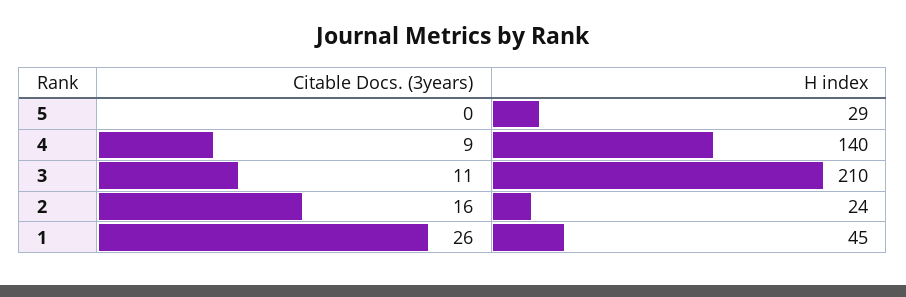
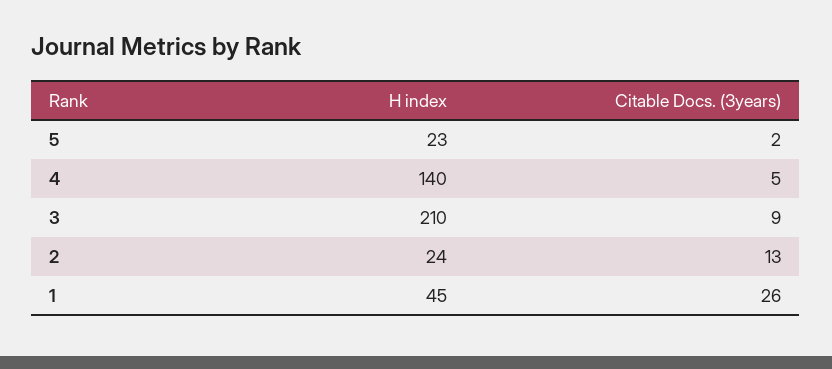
  {
    "Citable Docs. (3years)": {
-     "5": 0,
+     "5": 2,
-     "4": 9,
+     "4": 5,
-     "3": 11,
+     "3": 9,
-     "2": 16,
+     "2": 13,
      "1": 26
    },
    "H index": {
-     "5": 29,
+     "5": 23,
      "4": 140,
      "3": 210,
      "2": 24,
      "1": 45
    }
  }

